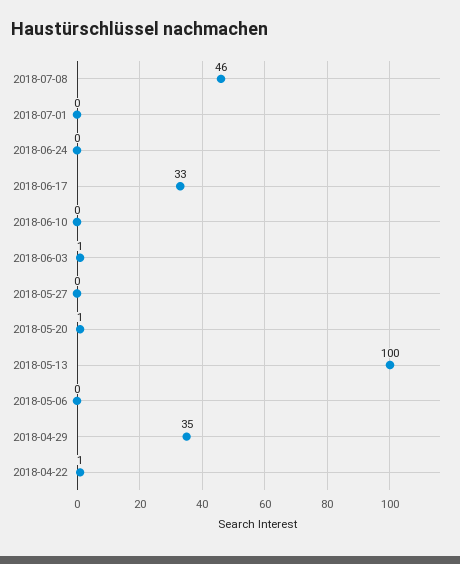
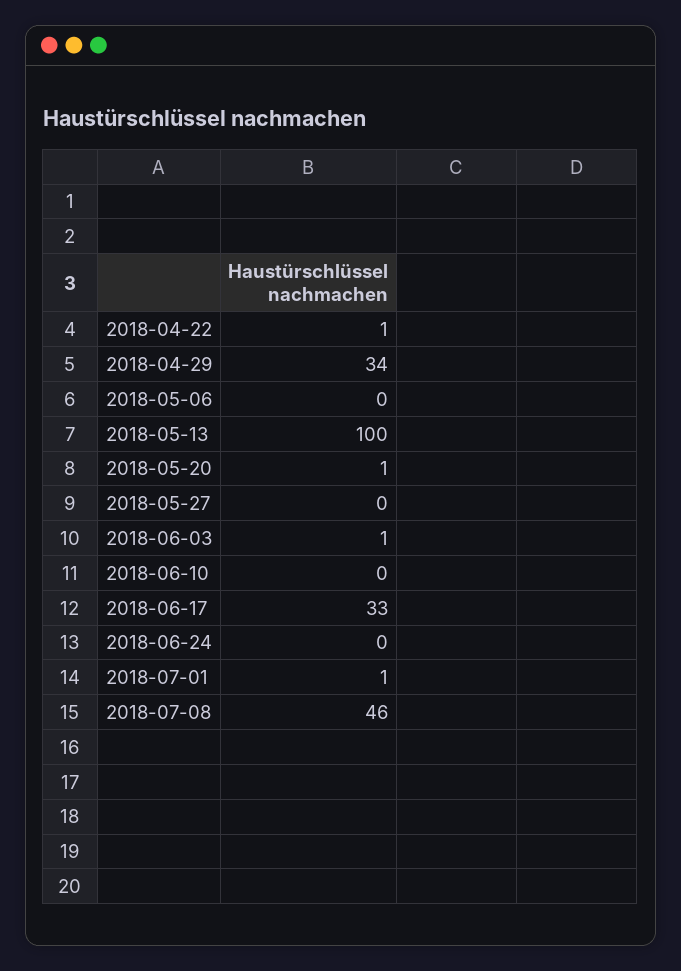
  {
    "2018-07-08": 46,
-   "2018-07-01": 0,
+   "2018-07-01": 1,
    "2018-06-24": 0,
    "2018-06-17": 33,
    "2018-06-10": 0,
    "2018-06-03": 1,
    "2018-05-27": 0,
    "2018-05-20": 1,
    "2018-05-13": 100,
    "2018-05-06": 0,
-   "2018-04-29": 35,
+   "2018-04-29": 34,
    "2018-04-22": 1
  }

